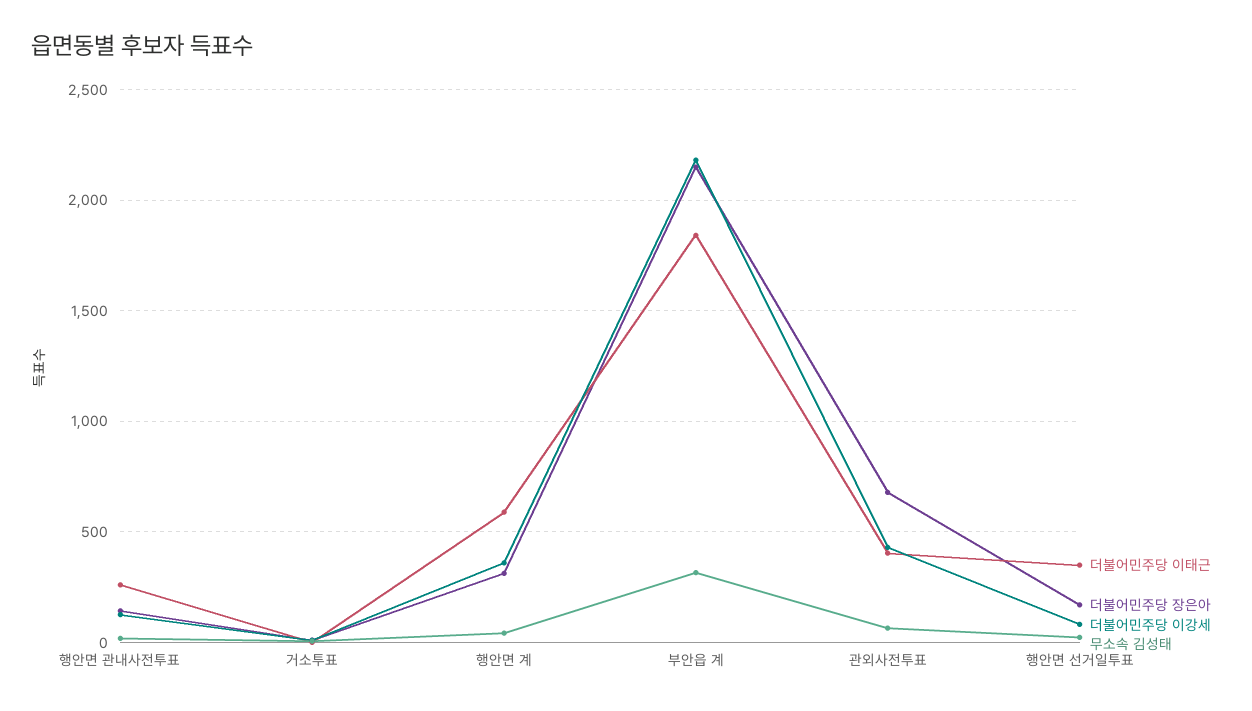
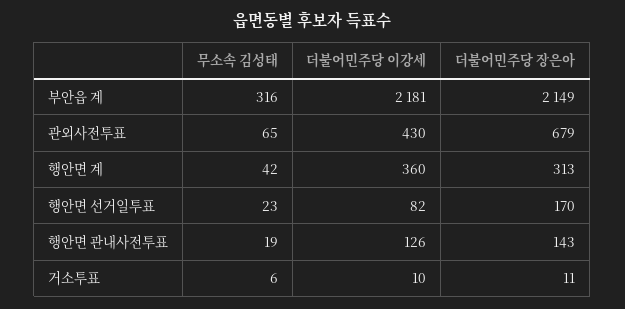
  {
-   "더불어민주당 이태근": {
-     "행안면 관내사전투표": 250,
-     "거소투표": 0,
-     "행안면 계": 600,
-     "부안읍 계": 1850,
-     "관외사전투표": 400,
-     "행안면 선거일투표": 350
-   },
    "더불어민주당 장은아": {
      "행안면 관내사전투표": 143,
      "거소투표": 11,
      "행안면 계": 313,
      "부안읍 계": 2149,
      "관외사전투표": 679,
      "행안면 선거일투표": 170
    },
    "더불어민주당 이강세": {
      "행안면 관내사전투표": 126,
      "거소투표": 10,
      "행안면 계": 360,
      "부안읍 계": 2181,
      "관외사전투표": 430,
      "행안면 선거일투표": 82
    },
    "무소속 김성태": {
      "행안면 관내사전투표": 19,
      "거소투표": 6,
      "행안면 계": 42,
      "부안읍 계": 316,
      "관외사전투표": 65,
      "행안면 선거일투표": 23
    }
  }

